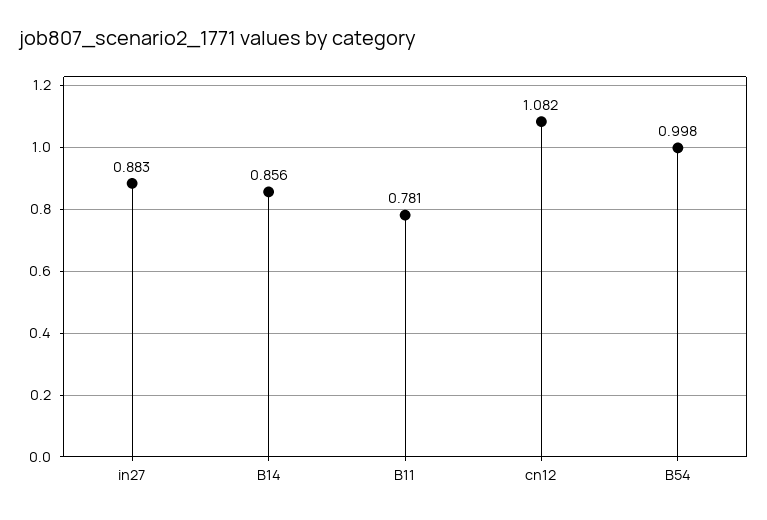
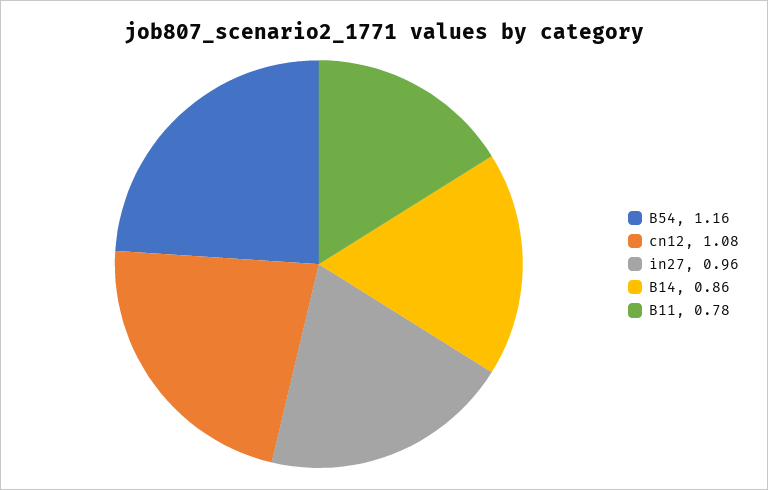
  {
-   "in27": 0.883,
+   "in27": 0.96,
    "B14": 0.856,
    "B11": 0.781,
    "cn12": 1.082,
-   "B54": 0.998
+   "B54": 1.16
  }

